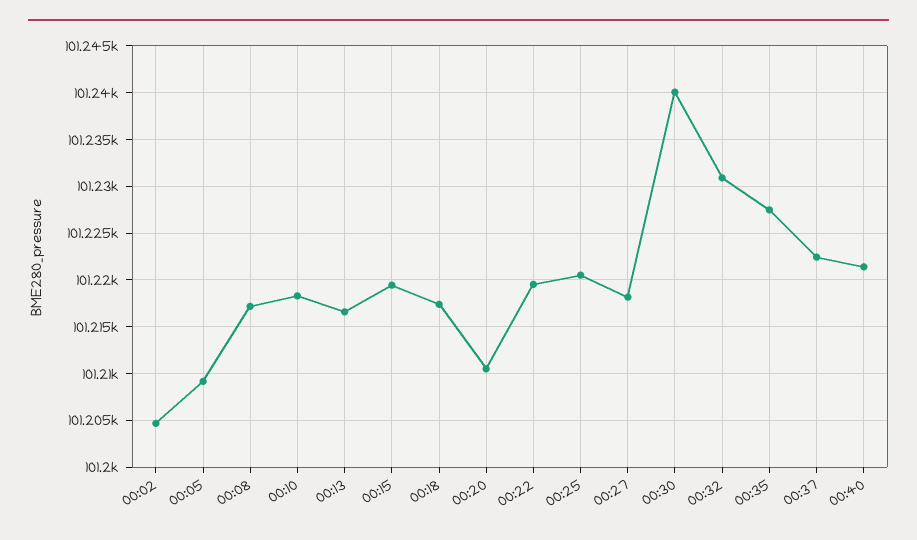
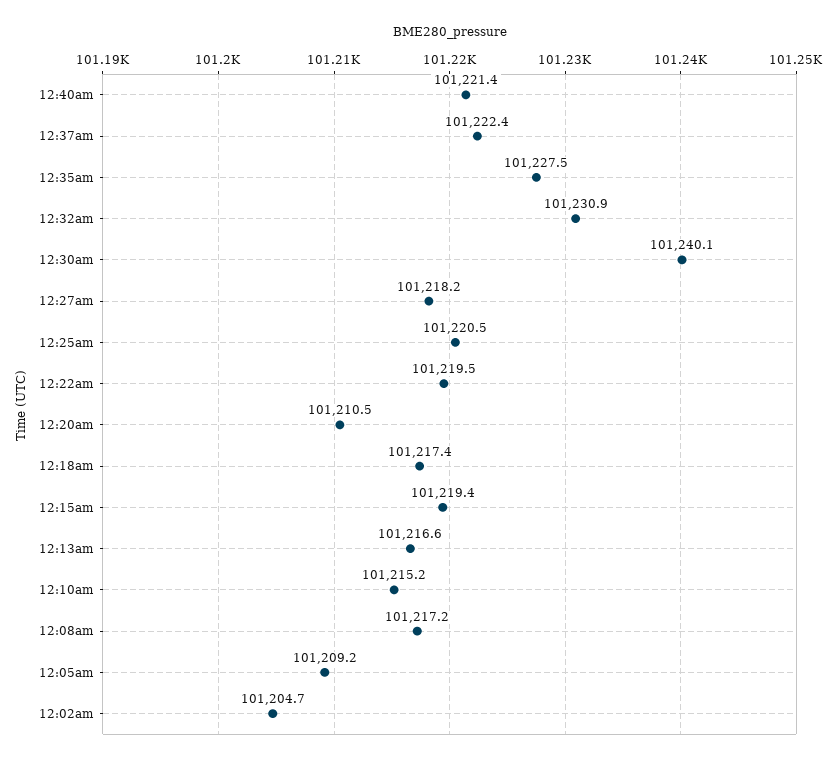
  {
    "00:02": 101204.7,
    "00:05": 101209.2,
    "00:08": 101217.2,
-   "00:10": 101218,
+   "00:10": 101215.2,
    "00:13": 101216.6,
    "00:15": 101219.4,
    "00:18": 101217.4,
    "00:20": 101210.5,
    "00:22": 101219.5,
    "00:25": 101220.5,
    "00:27": 101218.2,
    "00:30": 101240.1,
    "00:32": 101230.9,
    "00:35": 101227.5,
    "00:37": 101222.4,
    "00:40": 101221.4
  }

